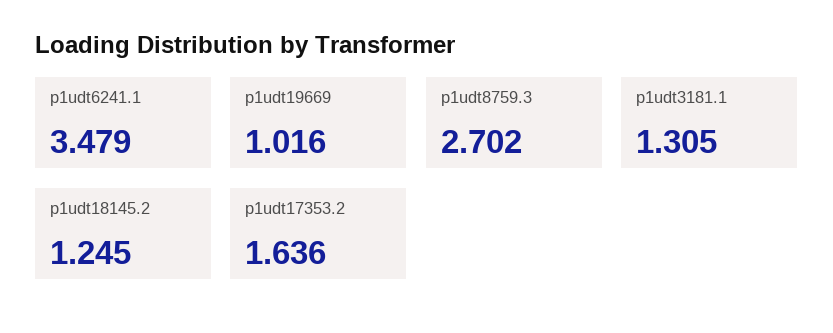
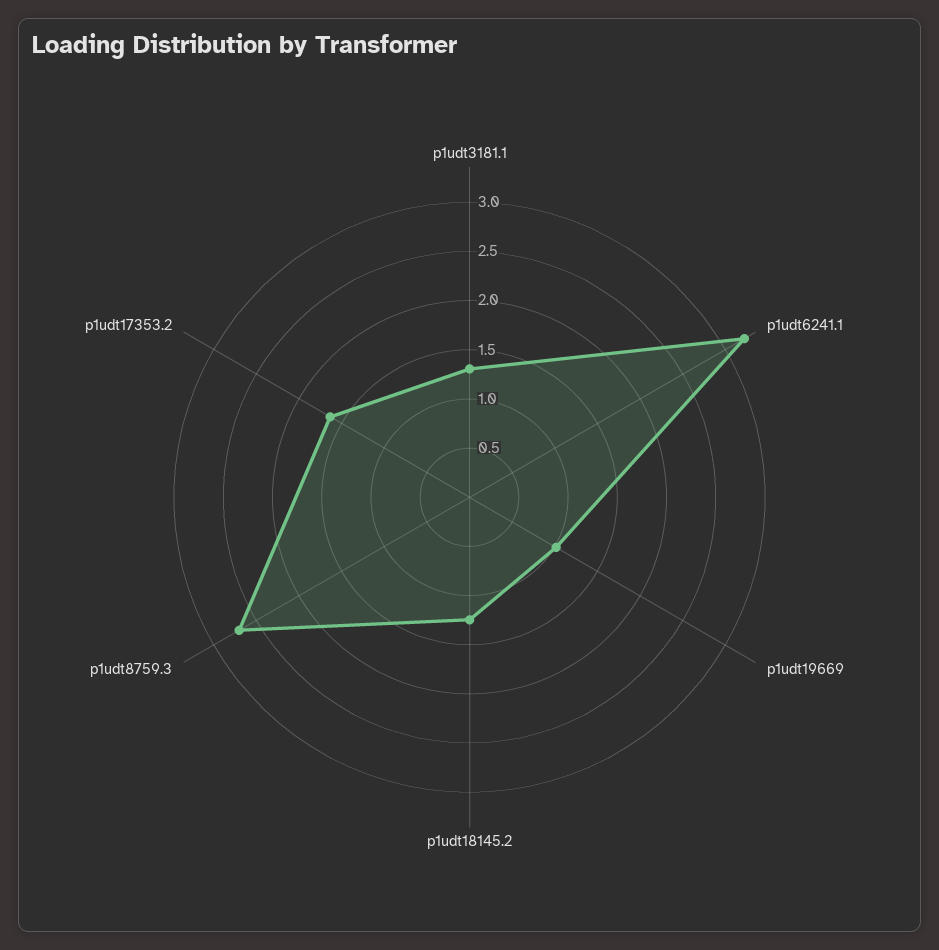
  {
-   "p1udt6241.1": 3.479,
+   "p1udt6241.1": 3.2,
    "p1udt19669": 1.016,
    "p1udt8759.3": 2.702,
    "p1udt3181.1": 1.305,
    "p1udt18145.2": 1.245,
    "p1udt17353.2": 1.636
  }

